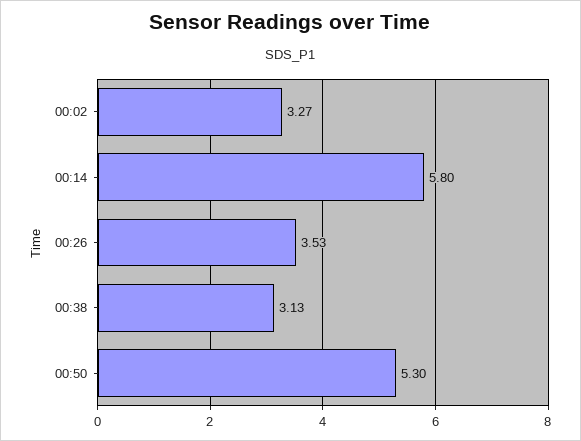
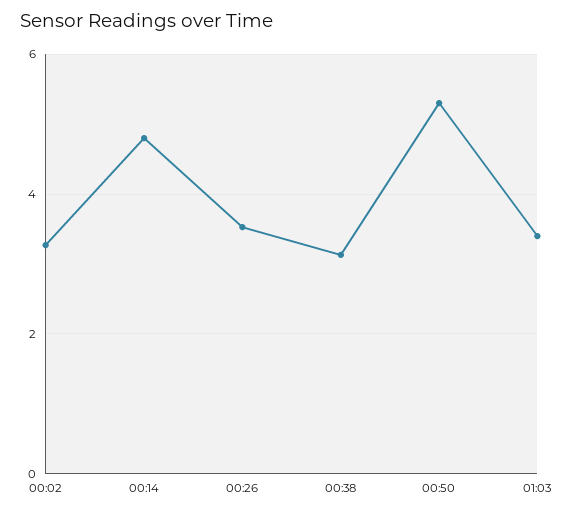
  {
    "00:02": 3.27,
-   "00:14": 5.8,
+   "00:14": 4.8,
    "00:26": 3.53,
    "00:38": 3.13,
-   "00:50": 5.3
+   "00:50": 5.3,
+   "01:03": 3.4
  }

